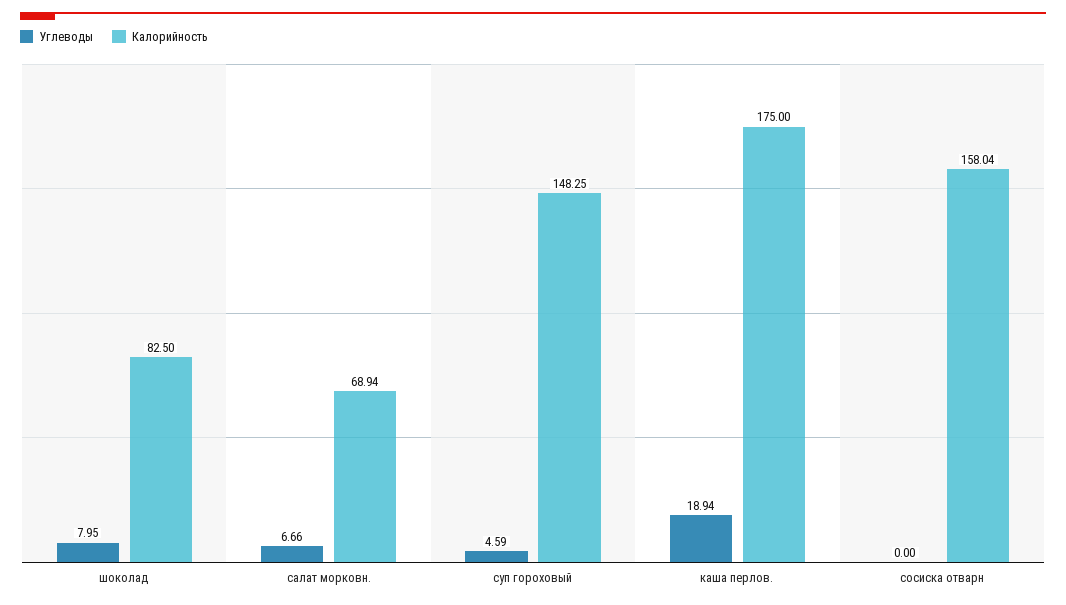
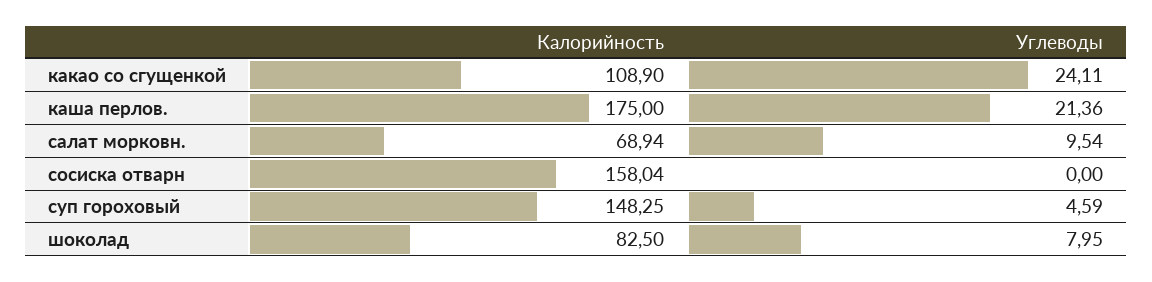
  {
    "Углеводы": {
      "шоколад": 7.95,
-     "салат морковн.": 6.66,
+     "салат морковн.": 9.54,
      "суп гороховый": 4.59,
-     "каша перлов.": 18.94,
+     "каша перлов.": 21.36,
-     "сосиска отварн": 0
+     "сосиска отварн": 0,
+     "какао со сгущенкой": 24.11
    },
    "Калорийность": {
      "шоколад": 82.5,
      "салат морковн.": 68.94,
      "суп гороховый": 148.25,
      "каша перлов.": 175,
-     "сосиска отварн": 158.04
+     "сосиска отварн": 158.04,
+     "какао со сгущенкой": 108.9
    }
  }

